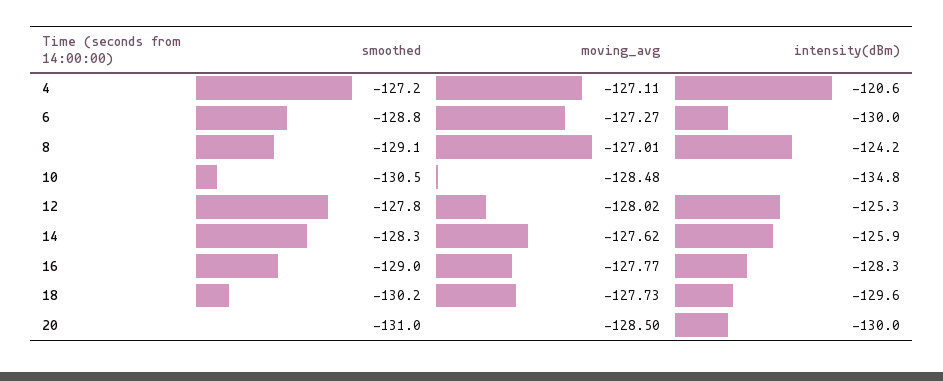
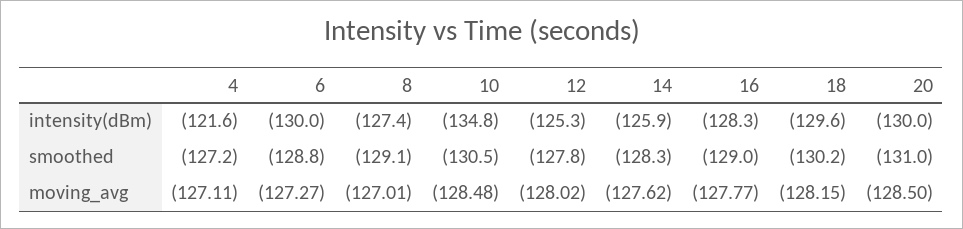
  {
    "smoothed": {
      "4": -127.2,
      "6": -128.8,
      "8": -129.1,
      "10": -130.5,
      "12": -127.8,
      "14": -128.3,
      "16": -129,
      "18": -130.2,
      "20": -131
    },
    "moving_avg": {
      "4": -127.11,
      "6": -127.27,
      "8": -127.01,
      "10": -128.48,
      "12": -128.02,
      "14": -127.62,
      "16": -127.77,
-     "18": -127.73,
+     "18": -128.15,
      "20": -128.5
    },
    "intensity(dBm)": {
-     "4": -120.6,
+     "4": -121.6,
      "6": -130,
-     "8": -124.2,
+     "8": -127.4,
      "10": -134.8,
      "12": -125.3,
      "14": -125.9,
      "16": -128.3,
      "18": -129.6,
      "20": -130
    }
  }

